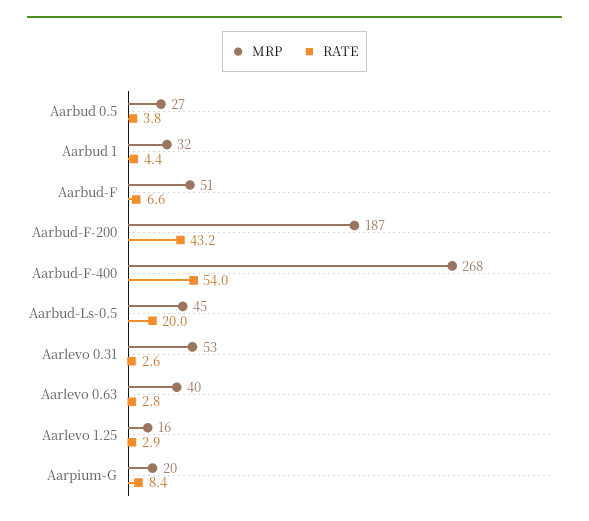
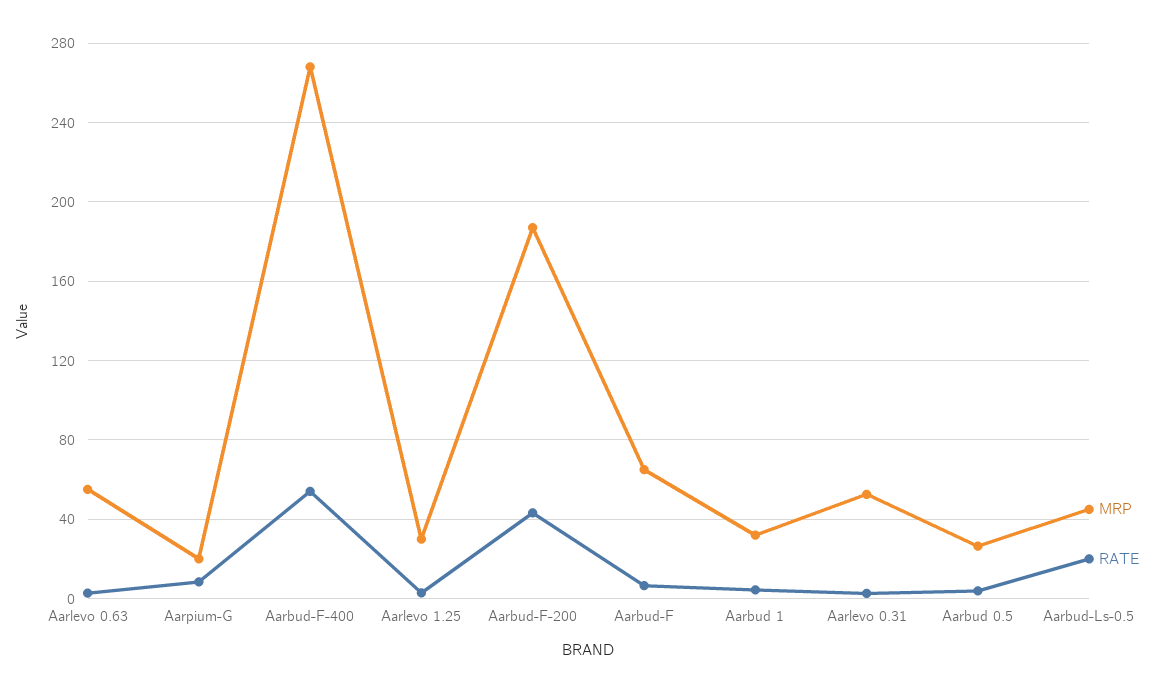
  {
    "MRP": {
      "Aarbud 0.5": 27,
      "Aarbud 1": 32,
-     "Aarbud-F": 51,
+     "Aarbud-F": 65,
      "Aarbud-F-200": 187,
      "Aarbud-F-400": 268,
      "Aarbud-Ls-0.5": 45,
      "Aarlevo 0.31": 53,
-     "Aarlevo 0.63": 40,
+     "Aarlevo 0.63": 55,
-     "Aarlevo 1.25": 16,
+     "Aarlevo 1.25": 30,
      "Aarpium-G": 20
    },
    "RATE": {
      "Aarbud 0.5": 3.8,
      "Aarbud 1": 4.4,
      "Aarbud-F": 6.6,
      "Aarbud-F-200": 43.2,
      "Aarbud-F-400": 54,
      "Aarbud-Ls-0.5": 20,
      "Aarlevo 0.31": 2.6,
      "Aarlevo 0.63": 2.8,
      "Aarlevo 1.25": 2.9,
      "Aarpium-G": 8.4
    }
  }

